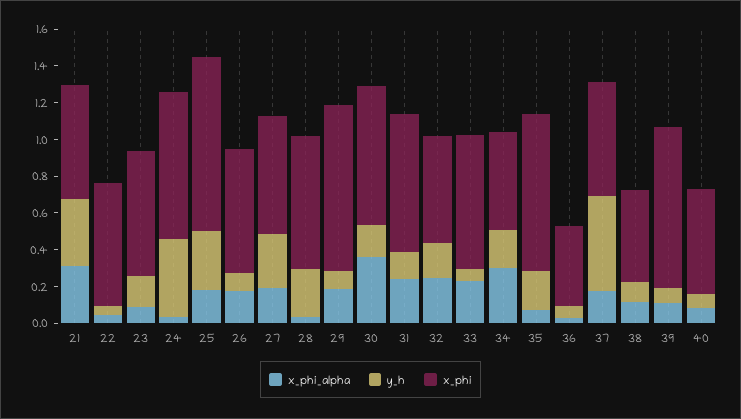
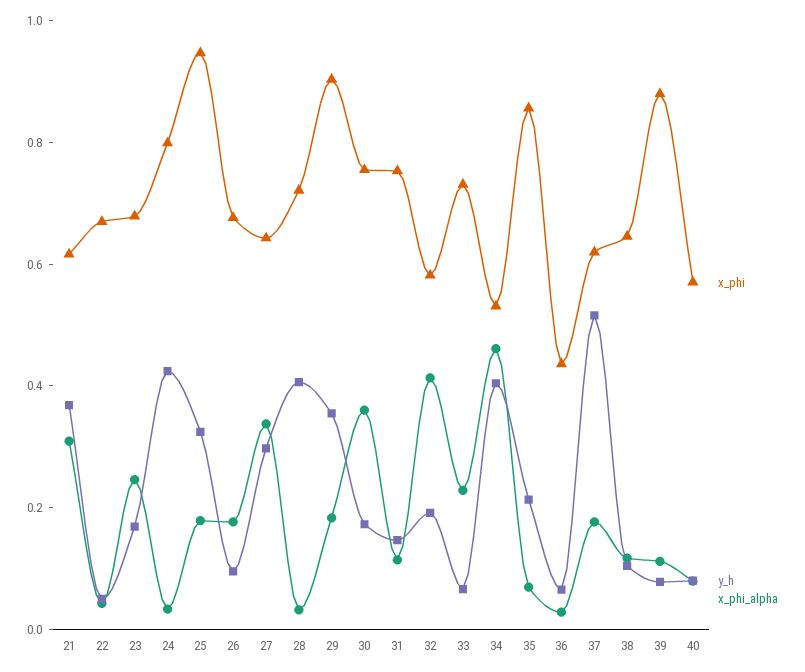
  {
    "x_phi_alpha": {
      "21": 0.3,
      "22": 0.05,
-     "23": 0.1,
+     "23": 0.25,
      "24": 0.05,
      "25": 0.2,
      "26": 0.2,
-     "27": 0.2,
+     "27": 0.35,
      "28": 0.05,
      "29": 0.2,
      "30": 0.35,
-     "31": 0.25,
+     "31": 0.1,
-     "32": 0.25,
+     "32": 0.4,
      "33": 0.25,
-     "34": 0.3,
+     "34": 0.45,
      "35": 0.05,
      "36": 0.05,
      "37": 0.2,
      "38": 0.1,
      "39": 0.1,
      "40": 0.1
    },
    "y_h": {
      "21": 0.35,
      "22": 0.05,
      "23": 0.15,
      "24": 0.4,
      "25": 0.3,
      "26": 0.1,
      "27": 0.3,
-     "28": 0.25,
+     "28": 0.4,
-     "29": 0.1,
+     "29": 0.35,
      "30": 0.15,
      "31": 0.15,
      "32": 0.2,
      "33": 0.05,
-     "34": 0.2,
+     "34": 0.4,
      "35": 0.2,
      "36": 0.05,
      "37": 0.5,
      "38": 0.1,
      "39": 0.1,
      "40": 0.1
    },
    "x_phi": {
      "21": 0.6,
      "22": 0.65,
      "23": 0.7,
      "24": 0.8,
      "25": 0.95,
      "26": 0.7,
      "27": 0.65,
      "28": 0.7,
      "29": 0.9,
      "30": 0.75,
      "31": 0.75,
      "32": 0.6,
      "33": 0.75,
      "34": 0.55,
      "35": 0.85,
      "36": 0.45,
      "37": 0.6,
-     "38": 0.5,
+     "38": 0.65,
      "39": 0.9,
      "40": 0.55
    }
  }

